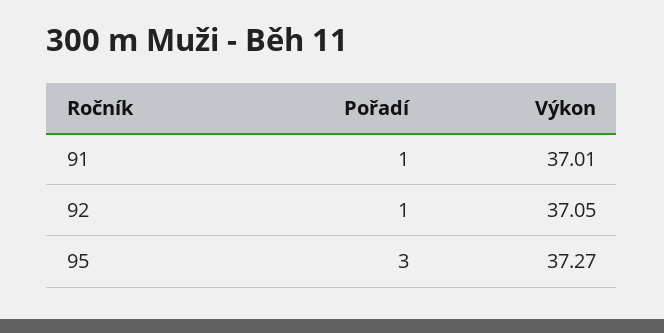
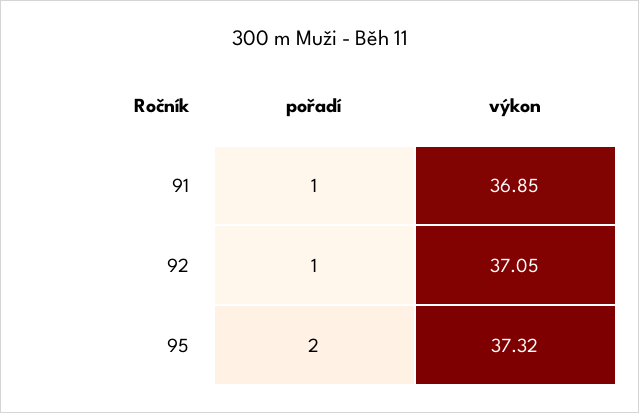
  {
    "Pořadí": {
      "91": 1,
      "92": 1,
-     "95": 3
+     "95": 2
    },
    "Výkon": {
-     "91": 37.01,
+     "91": 36.85,
      "92": 37.05,
-     "95": 37.27
+     "95": 37.32
    }
  }

